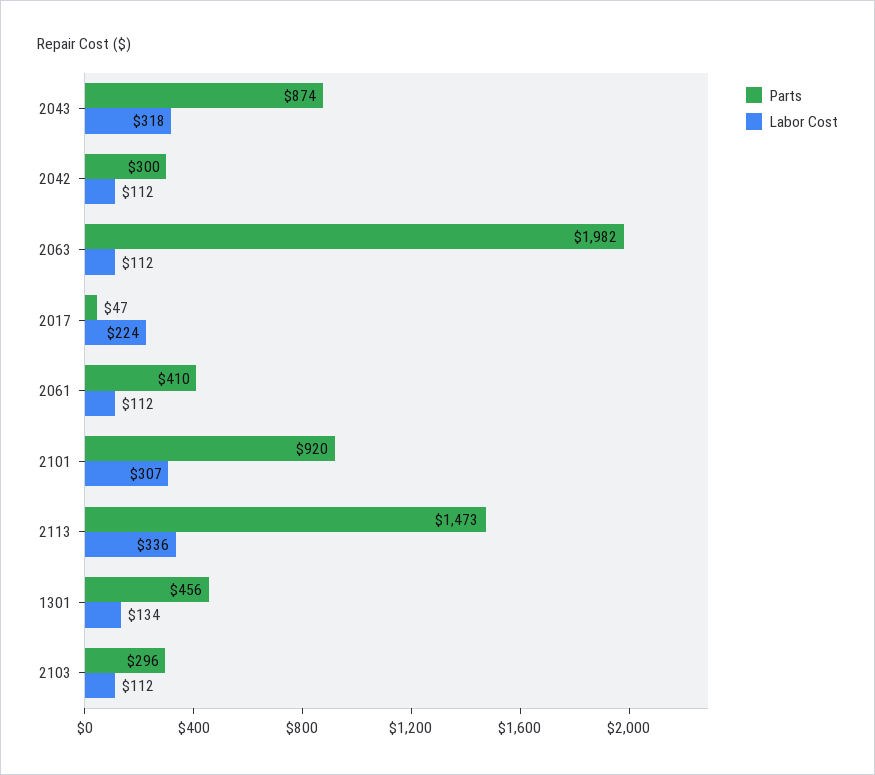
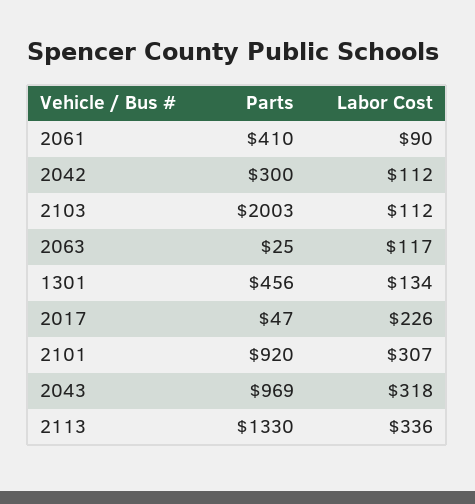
  {
    "Parts": {
-     "2043": 874,
+     "2043": 969,
      "2042": 300,
-     "2063": 1982,
+     "2063": 25,
      "2017": 47,
      "2061": 410,
      "2101": 920,
-     "2113": 1473,
+     "2113": 1330,
      "1301": 456,
-     "2103": 296
+     "2103": 2003
    },
    "Labor Cost": {
      "2043": 318,
      "2042": 112,
-     "2063": 112,
+     "2063": 117,
-     "2017": 224,
+     "2017": 226,
-     "2061": 112,
+     "2061": 90,
      "2101": 307,
      "2113": 336,
      "1301": 134,
      "2103": 112
    }
  }

